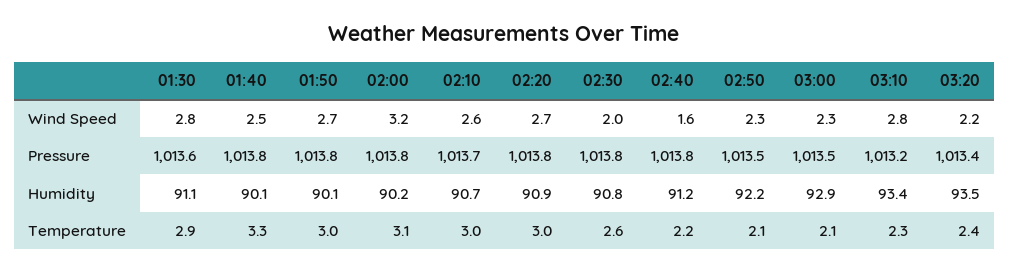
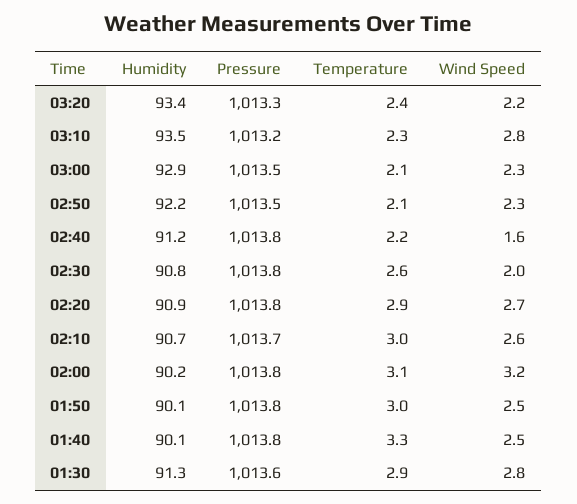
  {
    "01:30": {
      "Wind Speed": 2.8,
      "Pressure": 1013.6,
-     "Humidity": 91.1,
+     "Humidity": 91.3,
      "Temperature": 2.9
    },
    "01:40": {
      "Wind Speed": 2.5,
      "Pressure": 1013.8,
      "Humidity": 90.1,
      "Temperature": 3.3
    },
    "01:50": {
-     "Wind Speed": 2.7,
+     "Wind Speed": 2.5,
      "Pressure": 1013.8,
      "Humidity": 90.1,
      "Temperature": 3
    },
    "02:00": {
      "Wind Speed": 3.2,
      "Pressure": 1013.8,
      "Humidity": 90.2,
      "Temperature": 3.1
    },
    "02:10": {
      "Wind Speed": 2.6,
      "Pressure": 1013.7,
      "Humidity": 90.7,
      "Temperature": 3
    },
    "02:20": {
      "Wind Speed": 2.7,
      "Pressure": 1013.8,
      "Humidity": 90.9,
-     "Temperature": 3
+     "Temperature": 2.9
    },
    "02:30": {
      "Wind Speed": 2,
      "Pressure": 1013.8,
      "Humidity": 90.8,
      "Temperature": 2.6
    },
    "02:40": {
      "Wind Speed": 1.6,
      "Pressure": 1013.8,
      "Humidity": 91.2,
      "Temperature": 2.2
    },
    "02:50": {
      "Wind Speed": 2.3,
      "Pressure": 1013.5,
      "Humidity": 92.2,
      "Temperature": 2.1
    },
    "03:00": {
      "Wind Speed": 2.3,
      "Pressure": 1013.5,
      "Humidity": 92.9,
      "Temperature": 2.1
    },
    "03:10": {
      "Wind Speed": 2.8,
      "Pressure": 1013.2,
-     "Humidity": 93.4,
+     "Humidity": 93.5,
      "Temperature": 2.3
    },
    "03:20": {
      "Wind Speed": 2.2,
-     "Pressure": 1013.4,
+     "Pressure": 1013.3,
-     "Humidity": 93.5,
+     "Humidity": 93.4,
      "Temperature": 2.4
    }
  }

